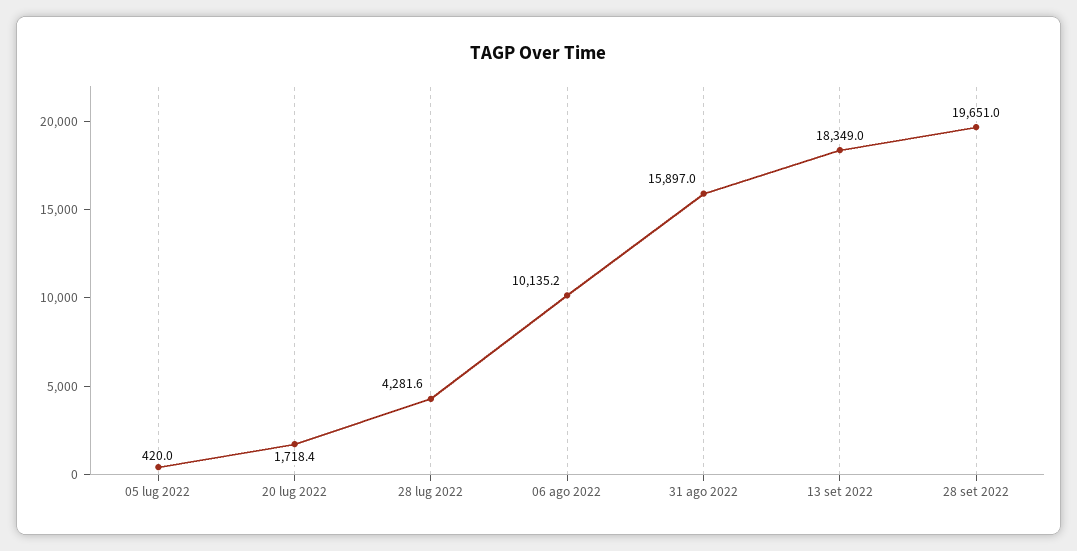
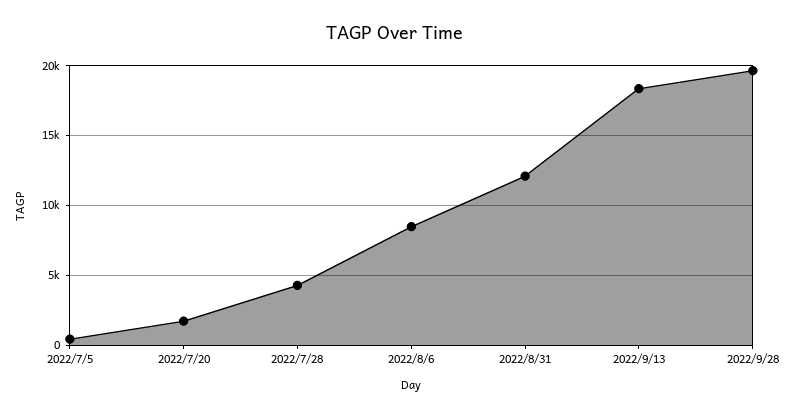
  {
    "05 lug 2022": 420,
    "20 lug 2022": 1718.4,
    "28 lug 2022": 4281.6,
-   "06 ago 2022": 10135.2,
+   "06 ago 2022": 8500,
-   "31 ago 2022": 15897,
+   "31 ago 2022": 12000,
    "13 set 2022": 18349,
    "28 set 2022": 19651
  }

